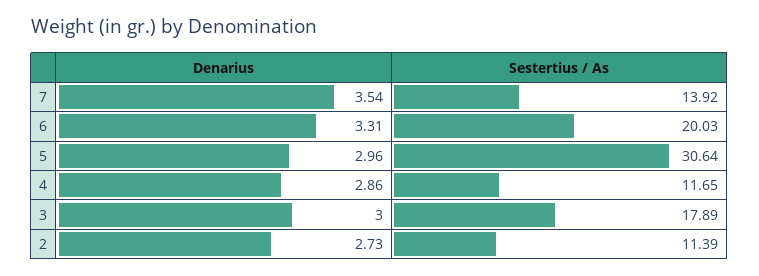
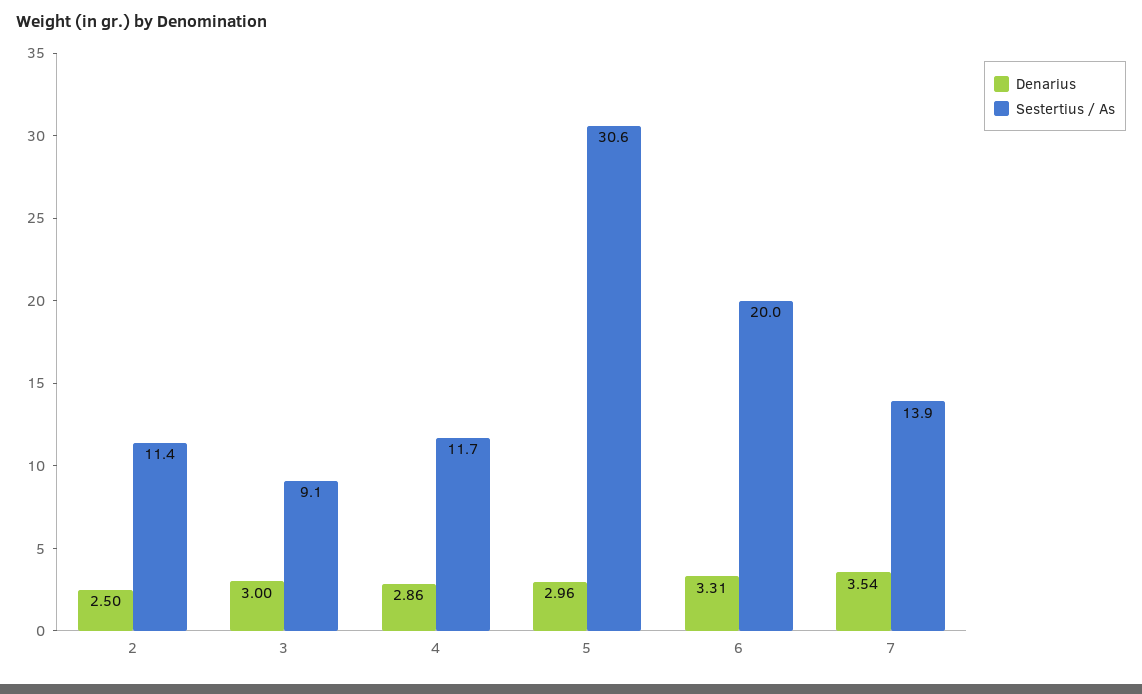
  {
    "Denarius": {
      "7": 3.54,
      "6": 3.31,
      "5": 2.96,
      "4": 2.86,
      "3": 3,
-     "2": 2.73
+     "2": 2.5
    },
    "Sestertius / As": {
      "7": 13.92,
      "6": 20.03,
      "5": 30.64,
      "4": 11.65,
-     "3": 17.89,
+     "3": 9.1,
      "2": 11.39
    }
  }

